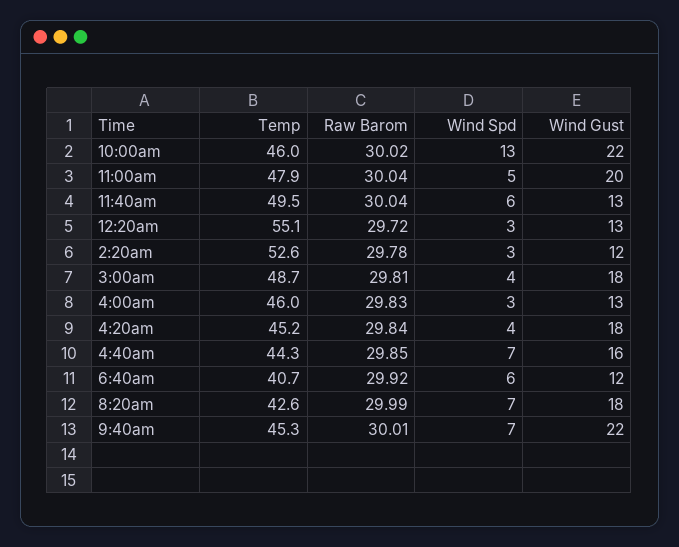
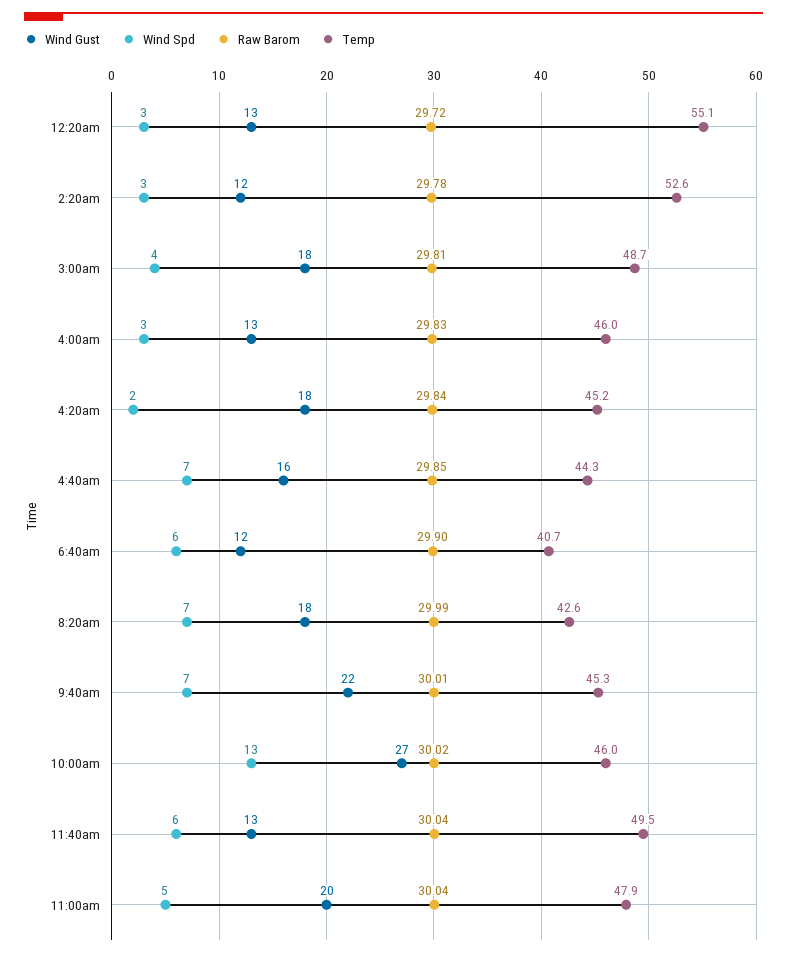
  {
    "Temp": {
      "10:00am": 46,
      "11:00am": 47.9,
      "11:40am": 49.5,
      "12:20am": 55.1,
      "2:20am": 52.6,
      "3:00am": 48.7,
      "4:00am": 46,
      "4:20am": 45.2,
      "4:40am": 44.3,
      "6:40am": 40.7,
      "8:20am": 42.6,
      "9:40am": 45.3
    },
    "Raw Barom": {
      "10:00am": 30.02,
      "11:00am": 30.04,
      "11:40am": 30.04,
      "12:20am": 29.72,
      "2:20am": 29.78,
      "3:00am": 29.81,
      "4:00am": 29.83,
      "4:20am": 29.84,
      "4:40am": 29.85,
-     "6:40am": 29.92,
+     "6:40am": 29.9,
      "8:20am": 29.99,
      "9:40am": 30.01
    },
    "Wind Spd": {
      "10:00am": 13,
      "11:00am": 5,
      "11:40am": 6,
      "12:20am": 3,
      "2:20am": 3,
      "3:00am": 4,
      "4:00am": 3,
-     "4:20am": 4,
+     "4:20am": 2,
      "4:40am": 7,
      "6:40am": 6,
      "8:20am": 7,
      "9:40am": 7
    },
    "Wind Gust": {
-     "10:00am": 22,
+     "10:00am": 27,
      "11:00am": 20,
      "11:40am": 13,
      "12:20am": 13,
      "2:20am": 12,
      "3:00am": 18,
      "4:00am": 13,
      "4:20am": 18,
      "4:40am": 16,
      "6:40am": 12,
      "8:20am": 18,
      "9:40am": 22
    }
  }

